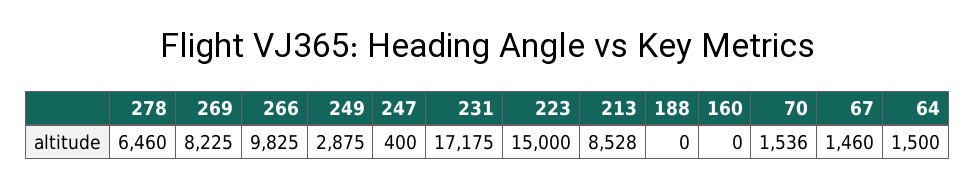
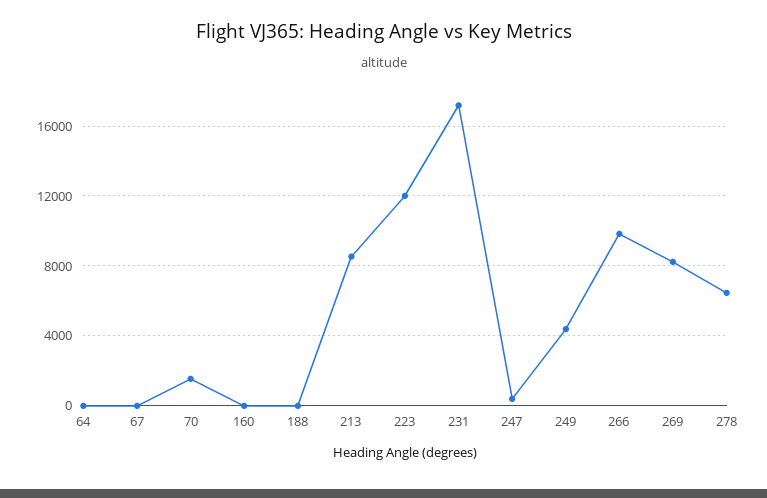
  {
    "278": 6460,
    "269": 8225,
    "266": 9825,
-   "249": 2875,
+   "249": 4500,
    "247": 400,
    "231": 17175,
-   "223": 15000,
+   "223": 12000,
    "213": 8528,
    "188": 0,
    "160": 0,
    "70": 1536,
-   "67": 1460,
+   "67": 0,
-   "64": 1500
+   "64": 0
  }

